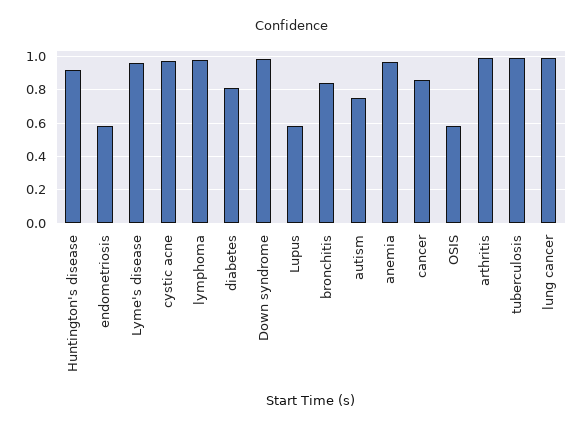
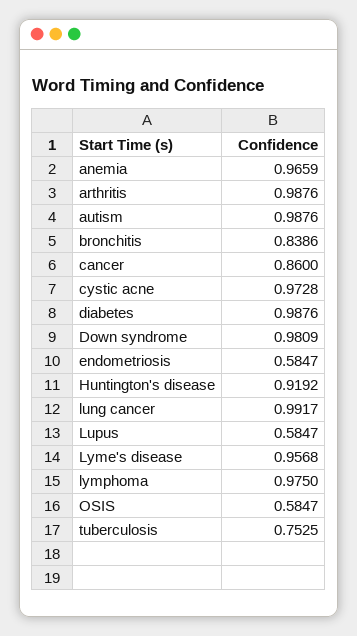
  {
    "Huntington's disease": 0.9192,
    "endometriosis": 0.5847,
    "Lyme's disease": 0.9568,
    "cystic acne": 0.9728,
    "lymphoma": 0.975,
-   "diabetes": 0.8,
+   "diabetes": 0.9876,
    "Down syndrome": 0.9809,
    "Lupus": 0.5847,
    "bronchitis": 0.8386,
-   "autism": 0.75,
+   "autism": 0.9876,
    "anemia": 0.9659,
    "cancer": 0.86,
    "OSIS": 0.5847,
    "arthritis": 0.9876,
-   "tuberculosis": 1,
+   "tuberculosis": 0.7525,
    "lung cancer": 0.9917
  }

